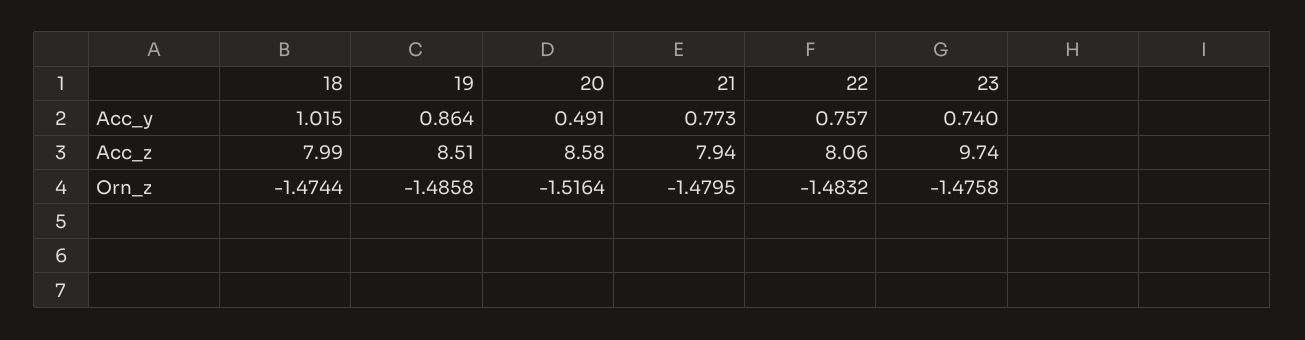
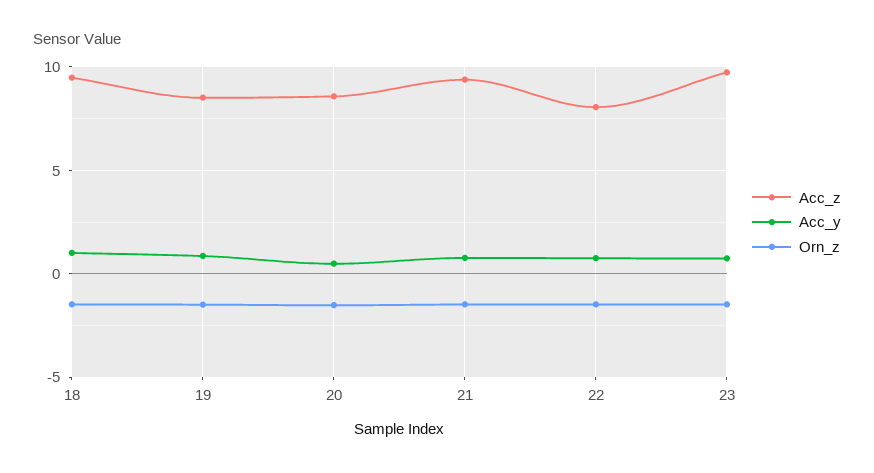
  {
    "Acc_y": {
      "18": 1.015,
      "19": 0.864,
      "20": 0.491,
      "21": 0.773,
      "22": 0.757,
      "23": 0.74
    },
    "Acc_z": {
-     "18": 7.99,
+     "18": 9.5,
      "19": 8.51,
      "20": 8.58,
-     "21": 7.94,
+     "21": 9.5,
      "22": 8.06,
      "23": 9.74
    },
    "Orn_z": {
      "18": -1.4744,
      "19": -1.4858,
      "20": -1.5164,
      "21": -1.4795,
      "22": -1.4832,
      "23": -1.4758
    }
  }

